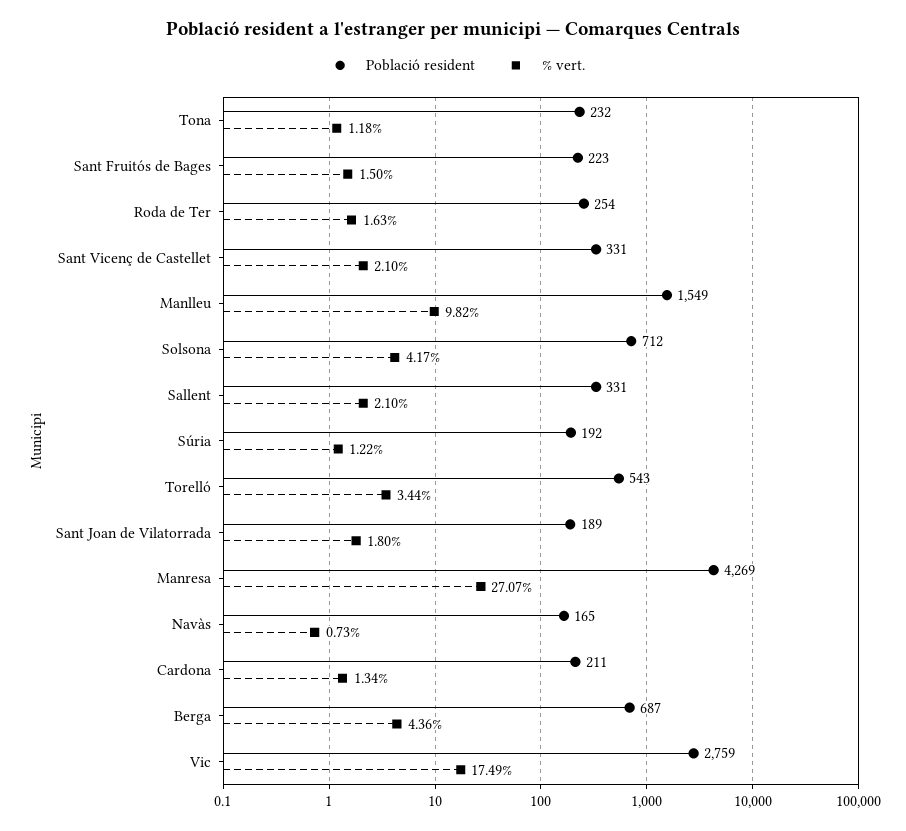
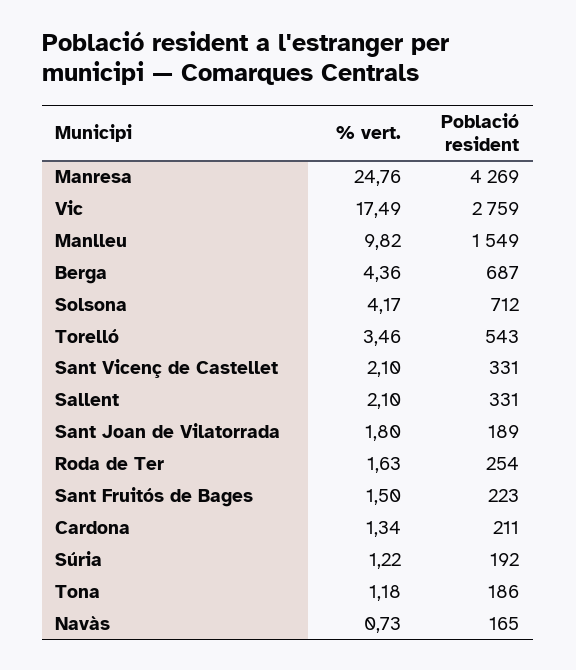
  {
    "Població resident": {
-     "Tona": 232,
+     "Tona": 186,
      "Sant Fruitós de Bages": 223,
      "Roda de Ter": 254,
      "Sant Vicenç de Castellet": 331,
      "Manlleu": 1549,
      "Solsona": 712,
      "Sallent": 331,
      "Súria": 192,
      "Torelló": 543,
      "Sant Joan de Vilatorrada": 189,
      "Manresa": 4269,
      "Navàs": 165,
      "Cardona": 211,
      "Berga": 687,
      "Vic": 2759
    },
    "% vert.": {
      "Tona": 1.18,
      "Sant Fruitós de Bages": 1.5,
      "Roda de Ter": 1.63,
      "Sant Vicenç de Castellet": 2.1,
      "Manlleu": 9.82,
      "Solsona": 4.17,
      "Sallent": 2.1,
      "Súria": 1.22,
-     "Torelló": 3.44,
+     "Torelló": 3.46,
      "Sant Joan de Vilatorrada": 1.8,
-     "Manresa": 27.07,
+     "Manresa": 24.76,
      "Navàs": 0.73,
      "Cardona": 1.34,
      "Berga": 4.36,
      "Vic": 17.49
    }
  }

